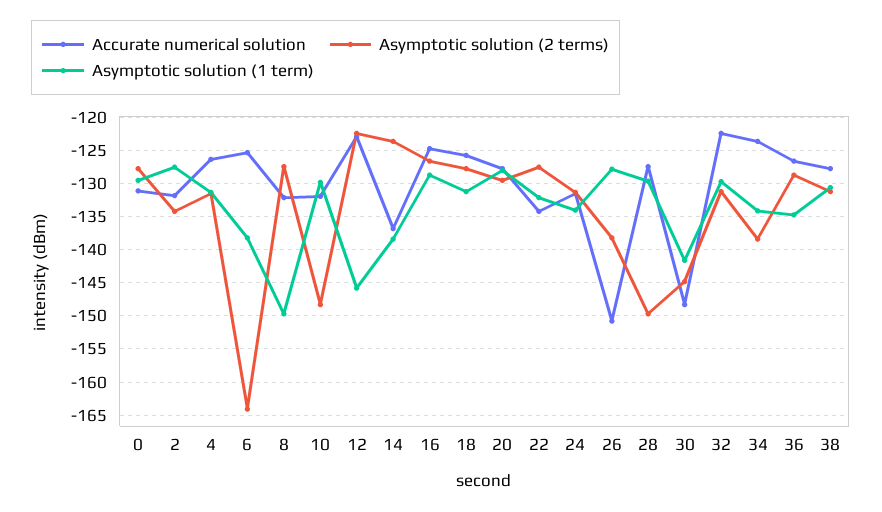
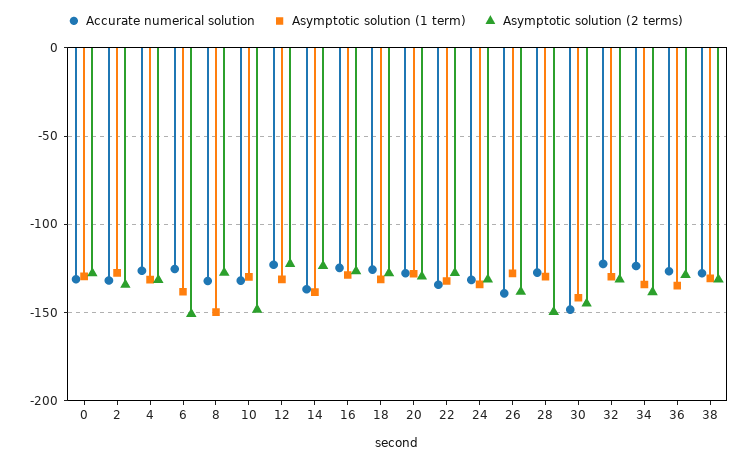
  {
    "Accurate numerical solution": {
      "0": -131,
      "2": -132,
      "4": -126,
      "6": -125,
      "8": -132,
      "10": -132,
      "12": -123,
      "14": -137,
      "16": -125,
      "18": -126,
      "20": -128,
      "22": -134,
      "24": -132,
-     "26": -151,
+     "26": -140,
      "28": -127,
      "30": -148,
      "32": -122,
      "34": -124,
      "36": -127,
      "38": -128
    },
    "Asymptotic solution (2 terms)": {
      "0": -128,
      "2": -134,
      "4": -132,
-     "6": -164,
+     "6": -150,
      "8": -127,
      "10": -148,
      "12": -122,
      "14": -124,
      "16": -127,
      "18": -128,
      "20": -130,
      "22": -128,
      "24": -131,
      "26": -138,
      "28": -150,
      "30": -145,
      "32": -131,
      "34": -138,
      "36": -129,
      "38": -131
    },
    "Asymptotic solution (1 term)": {
      "0": -130,
      "2": -128,
      "4": -131,
      "6": -138,
      "8": -150,
      "10": -130,
-     "12": -146,
+     "12": -130,
      "14": -138,
      "16": -129,
      "18": -131,
      "20": -128,
      "22": -132,
      "24": -134,
      "26": -128,
      "28": -130,
      "30": -142,
      "32": -130,
      "34": -134,
      "36": -135,
      "38": -131
    }
  }

